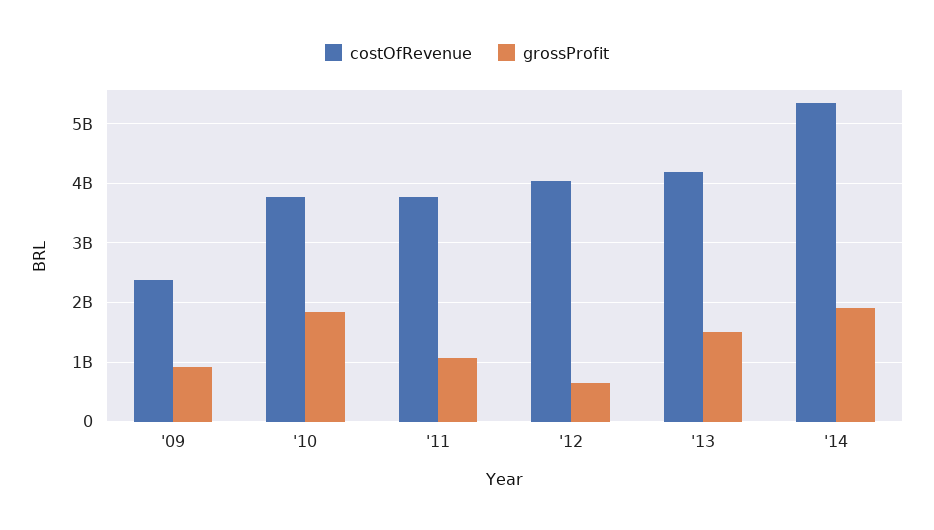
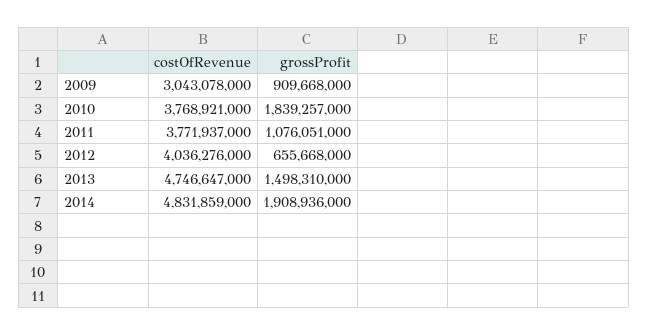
  {
    "costOfRevenue": {
-     "'09": 2400000000,
+     "'09": 3043078000,
      "'10": 3768921000,
      "'11": 3771937000,
      "'12": 4036276000,
-     "'13": 4200000000,
+     "'13": 4746647000,
-     "'14": 5400000000
+     "'14": 4831859000
    },
    "grossProfit": {
      "'09": 909668000,
      "'10": 1839257000,
      "'11": 1076051000,
      "'12": 655668000,
      "'13": 1498310000,
      "'14": 1908936000
    }
  }

